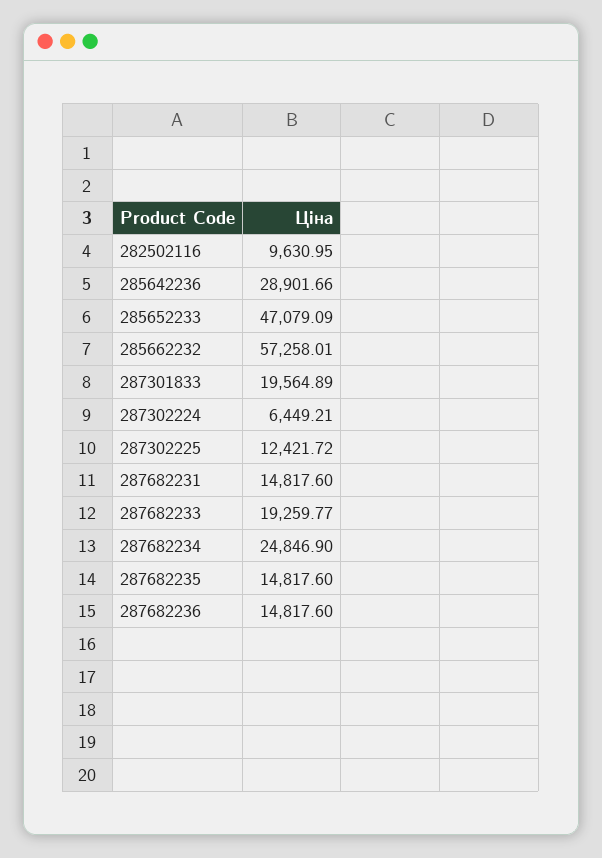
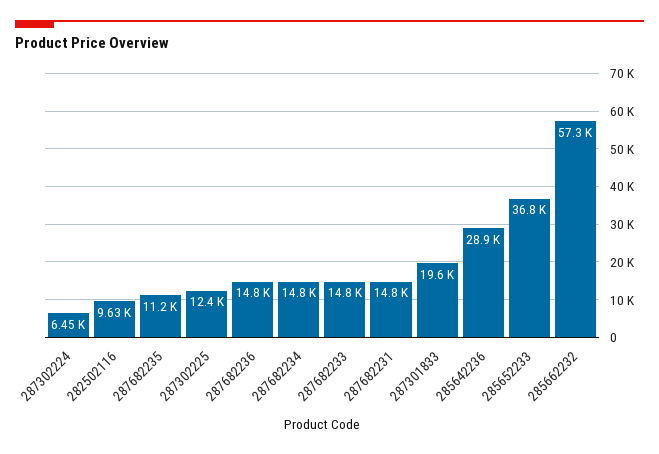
  {
    "282502116": 9630.95,
    "285642236": 28901.66,
-   "285652233": 47079.09,
+   "285652233": 36800,
    "285662232": 57258.01,
    "287301833": 19564.89,
    "287302224": 6449.21,
    "287302225": 12421.72,
    "287682231": 14817.6,
-   "287682233": 19259.77,
+   "287682233": 14800,
-   "287682234": 24846.9,
+   "287682234": 14800,
-   "287682235": 14817.6,
+   "287682235": 11200,
    "287682236": 14817.6
  }

